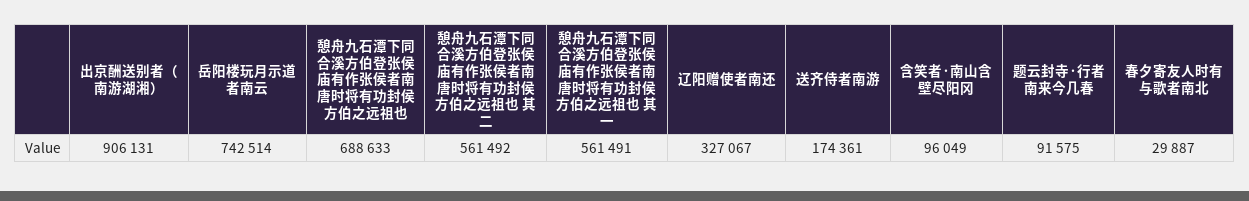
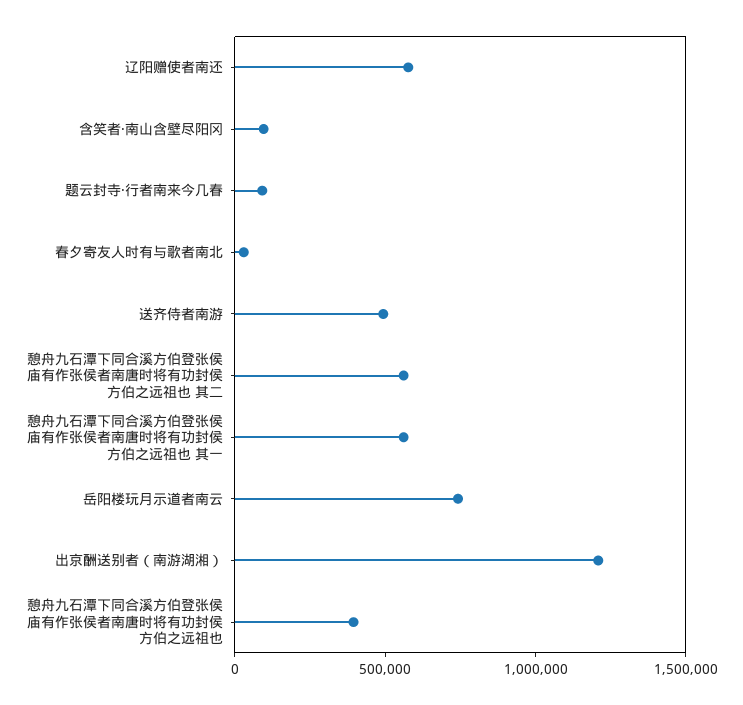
  {
-   "出京酬送别者（南游湖湘）": 906131,
+   "出京酬送别者（南游湖湘）": 1200000,
    "岳阳楼玩月示道者南云": 742514,
-   "憩舟九石潭下同合溪方伯登张侯庙有作张侯者南唐时将有功封侯方伯之远祖也": 688633,
+   "憩舟九石潭下同合溪方伯登张侯庙有作张侯者南唐时将有功封侯方伯之远祖也": 400000,
    "憩舟九石潭下同合溪方伯登张侯庙有作张侯者南唐时将有功封侯方伯之远祖也 其二": 561492,
    "憩舟九石潭下同合溪方伯登张侯庙有作张侯者南唐时将有功封侯方伯之远祖也 其一": 561491,
-   "辽阳赠使者南还": 327067,
+   "辽阳赠使者南还": 600000,
-   "送齐侍者南游": 174361,
+   "送齐侍者南游": 500000,
    "含笑者·南山含壁尽阳冈": 96049,
    "题云封寺·行者南来今几春": 91575,
    "春夕寄友人时有与歌者南北": 29887
  }

